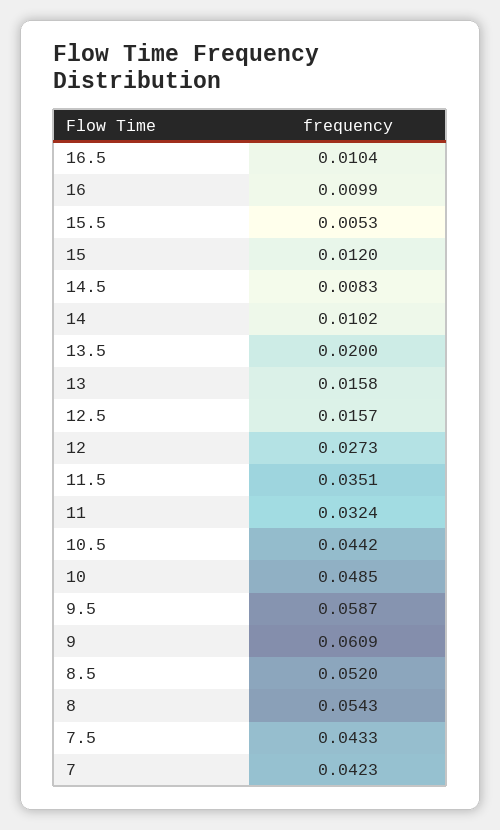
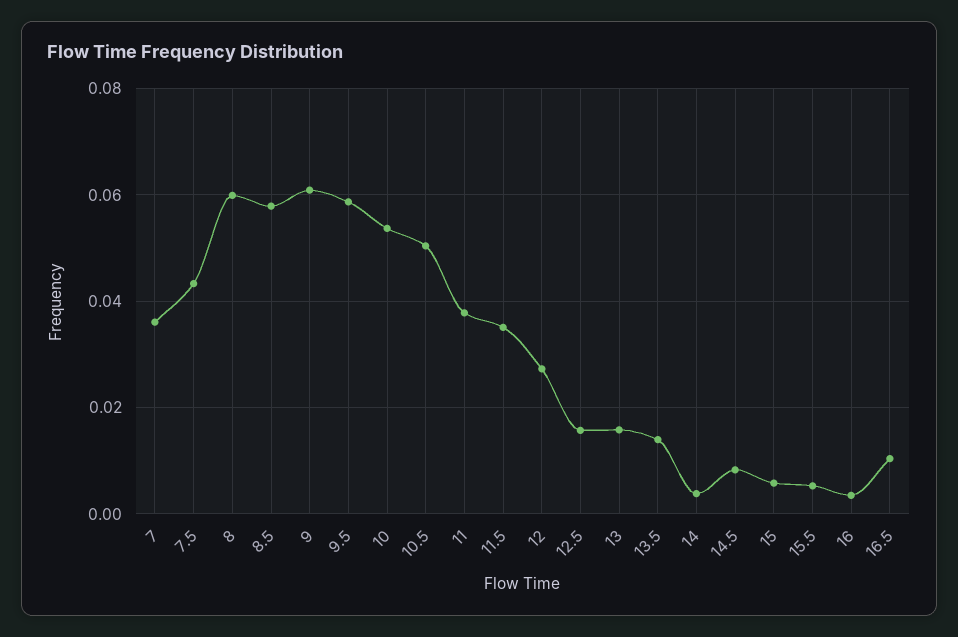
  {
    "16.5": 0.0104,
-   "16": 0.0099,
+   "16": 0.004,
    "15.5": 0.0053,
-   "15": 0.012,
+   "15": 0.006,
    "14.5": 0.0083,
-   "14": 0.0102,
+   "14": 0.004,
-   "13.5": 0.02,
+   "13.5": 0.014,
    "13": 0.0158,
    "12.5": 0.0157,
    "12": 0.0273,
    "11.5": 0.0351,
-   "11": 0.0324,
+   "11": 0.038,
-   "10.5": 0.0442,
+   "10.5": 0.05,
-   "10": 0.0485,
+   "10": 0.054,
    "9.5": 0.0587,
    "9": 0.0609,
-   "8.5": 0.052,
+   "8.5": 0.058,
-   "8": 0.0543,
+   "8": 0.06,
    "7.5": 0.0433,
-   "7": 0.0423
+   "7": 0.036
  }

